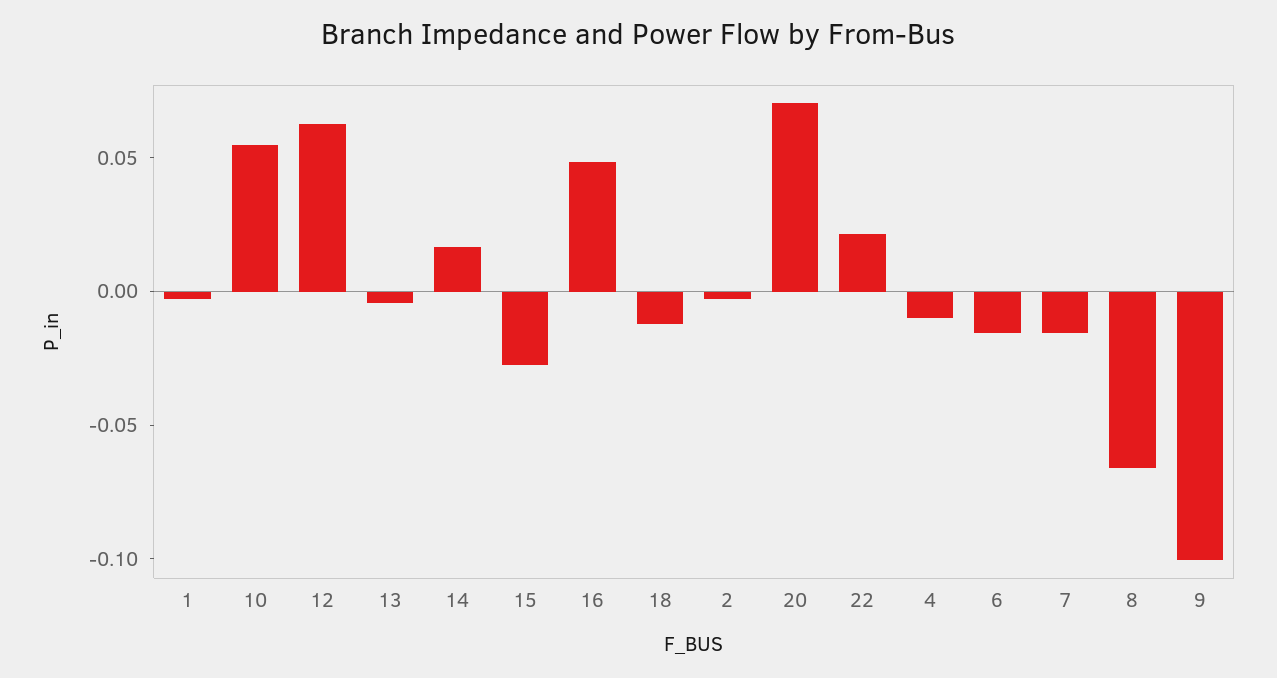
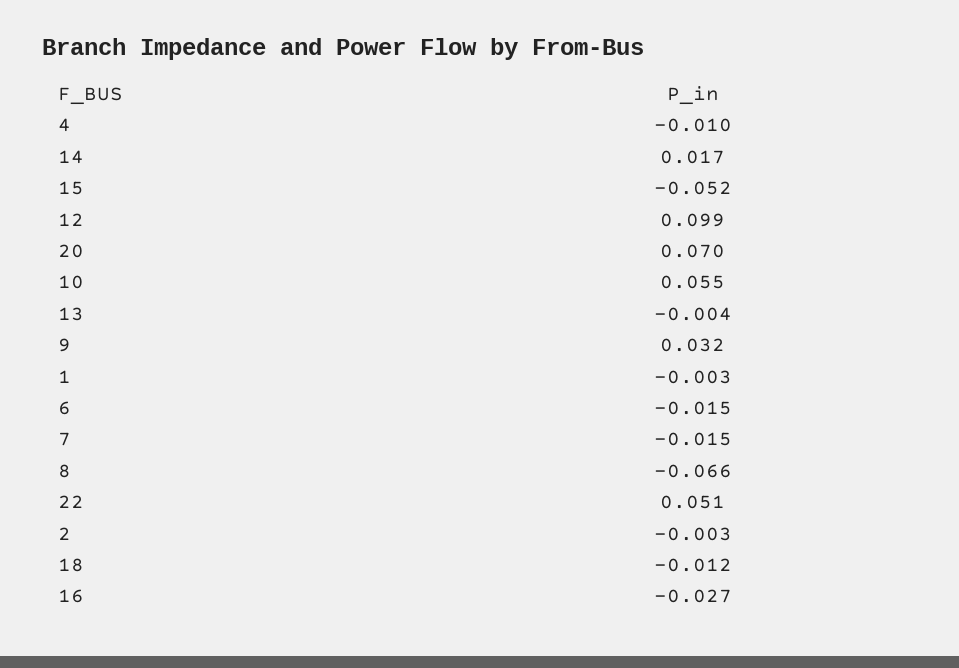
  {
    "1": -0.003,
    "10": 0.055,
-   "12": 0.06,
+   "12": 0.099,
    "13": -0.004,
    "14": 0.017,
-   "15": -0.03,
+   "15": -0.052,
-   "16": 0.05,
+   "16": -0.027,
    "18": -0.012,
    "2": -0.003,
    "20": 0.07,
-   "22": 0.02,
+   "22": 0.051,
    "4": -0.01,
    "6": -0.015,
    "7": -0.015,
    "8": -0.066,
-   "9": -0.1
+   "9": 0.032
  }

